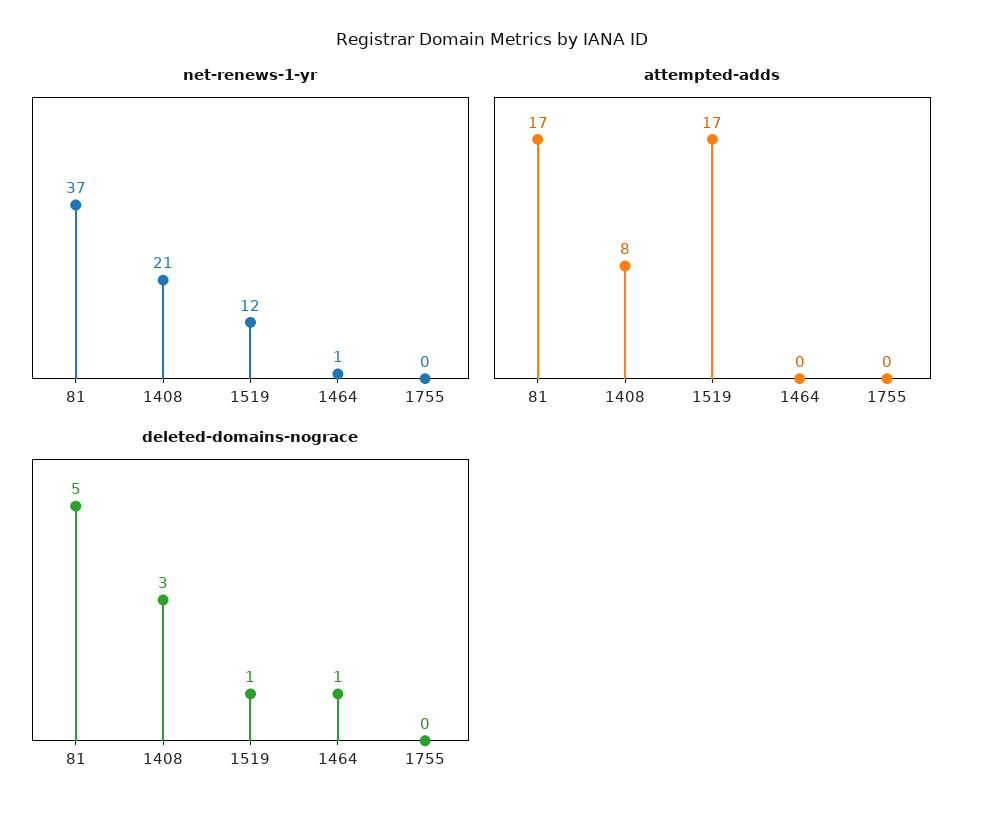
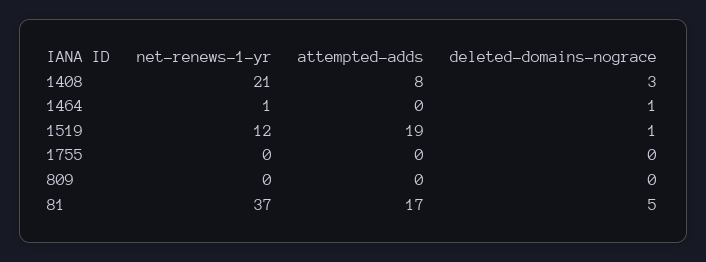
  {
    "net-renews-1-yr": {
      "81": 37,
      "1408": 21,
      "1519": 12,
      "1464": 1,
-     "1755": 0
+     "1755": 0,
+     "809": 0
    },
    "attempted-adds": {
      "81": 17,
      "1408": 8,
-     "1519": 17,
+     "1519": 19,
      "1464": 0,
-     "1755": 0
+     "1755": 0,
+     "809": 0
    },
    "deleted-domains-nograce": {
      "81": 5,
      "1408": 3,
      "1519": 1,
      "1464": 1,
-     "1755": 0
+     "1755": 0,
+     "809": 0
    }
  }

